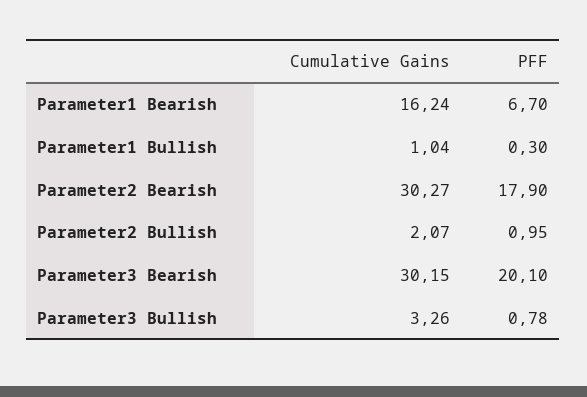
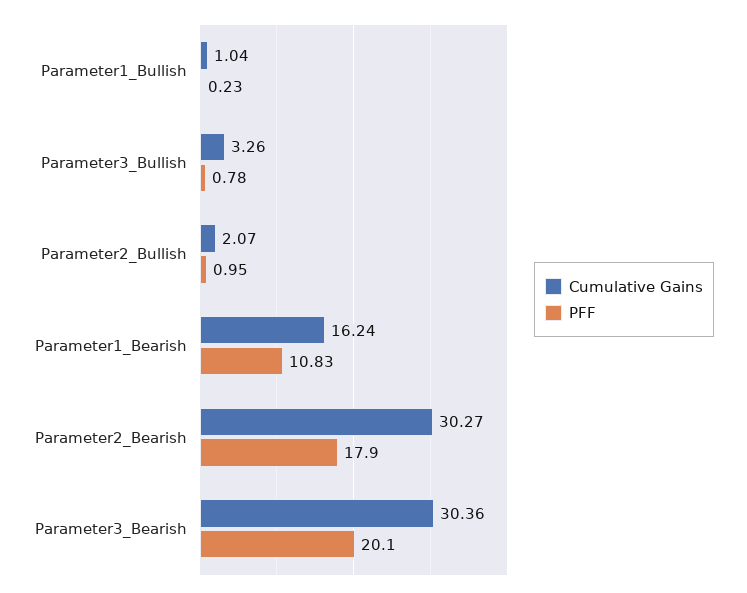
  {
    "Cumulative Gains": {
      "Parameter1 Bearish": 16.24,
      "Parameter1 Bullish": 1.04,
      "Parameter2 Bearish": 30.27,
      "Parameter2 Bullish": 2.07,
-     "Parameter3 Bearish": 30.15,
+     "Parameter3 Bearish": 30.36,
      "Parameter3 Bullish": 3.26
    },
    "PFF": {
-     "Parameter1 Bearish": 6.7,
+     "Parameter1 Bearish": 10.83,
-     "Parameter1 Bullish": 0.3,
+     "Parameter1 Bullish": 0.23,
      "Parameter2 Bearish": 17.9,
      "Parameter2 Bullish": 0.95,
      "Parameter3 Bearish": 20.1,
      "Parameter3 Bullish": 0.78
    }
  }

